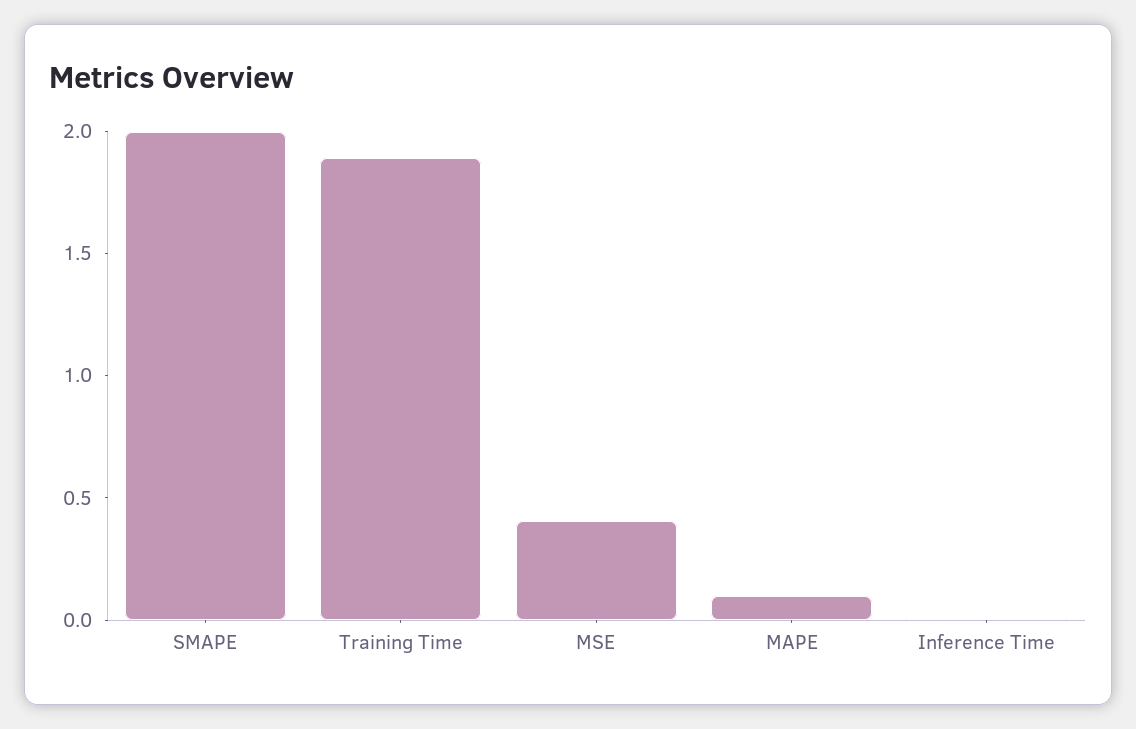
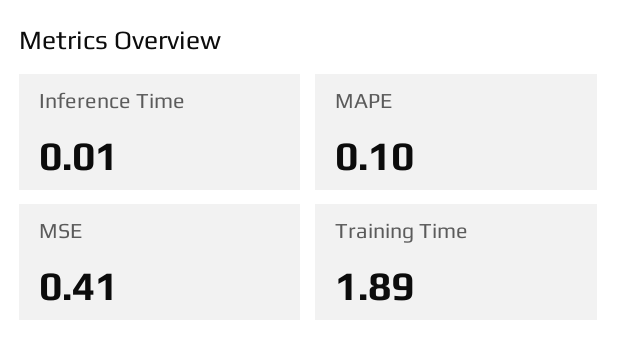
  {
-   "SMAPE": 2,
    "Training Time": 1.89,
    "MSE": 0.41,
    "MAPE": 0.1,
    "Inference Time": 0.01
  }

